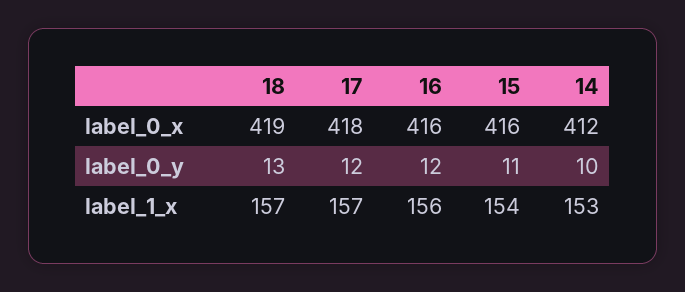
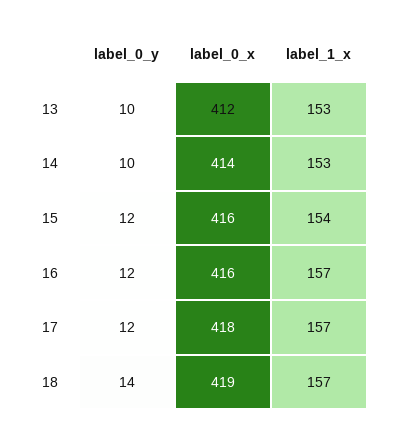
  {
    "18": {
      "label_0_x": 419,
-     "label_0_y": 13,
+     "label_0_y": 14,
      "label_1_x": 157
    },
    "17": {
      "label_0_x": 418,
      "label_0_y": 12,
      "label_1_x": 157
    },
    "16": {
      "label_0_x": 416,
      "label_0_y": 12,
-     "label_1_x": 156
+     "label_1_x": 157
    },
    "15": {
      "label_0_x": 416,
-     "label_0_y": 11,
+     "label_0_y": 12,
      "label_1_x": 154
    },
    "14": {
-     "label_0_x": 412,
+     "label_0_x": 414,
      "label_0_y": 10,
      "label_1_x": 153
-   }
+   },
+   "13": {
+     "label_0_y": 10,
+     "label_0_x": 412,
+     "label_1_x": 153
+   }
  }

